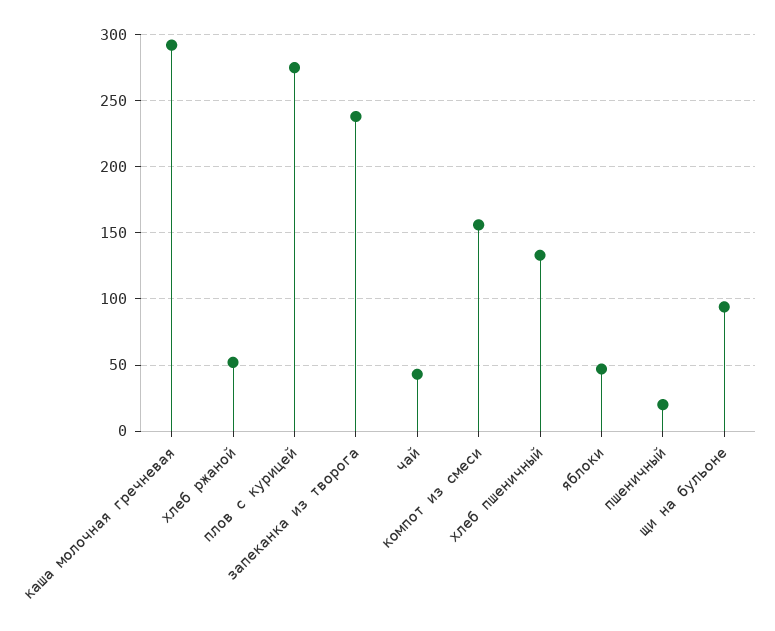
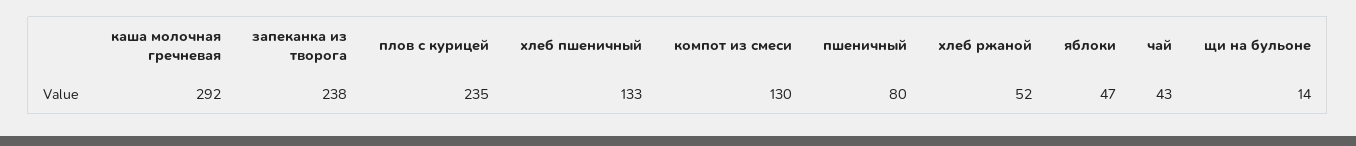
  {
    "каша молочная гречневая": 292,
    "хлеб ржаной": 52,
-   "плов с курицей": 275,
+   "плов с курицей": 235,
    "запеканка из творога": 238,
    "чай": 43,
-   "компот из смеси": 155,
+   "компот из смеси": 130,
    "хлеб пшеничный": 133,
    "яблоки": 47,
-   "пшеничный": 20,
+   "пшеничный": 80,
-   "щи на бульоне": 95
+   "щи на бульоне": 14
  }

